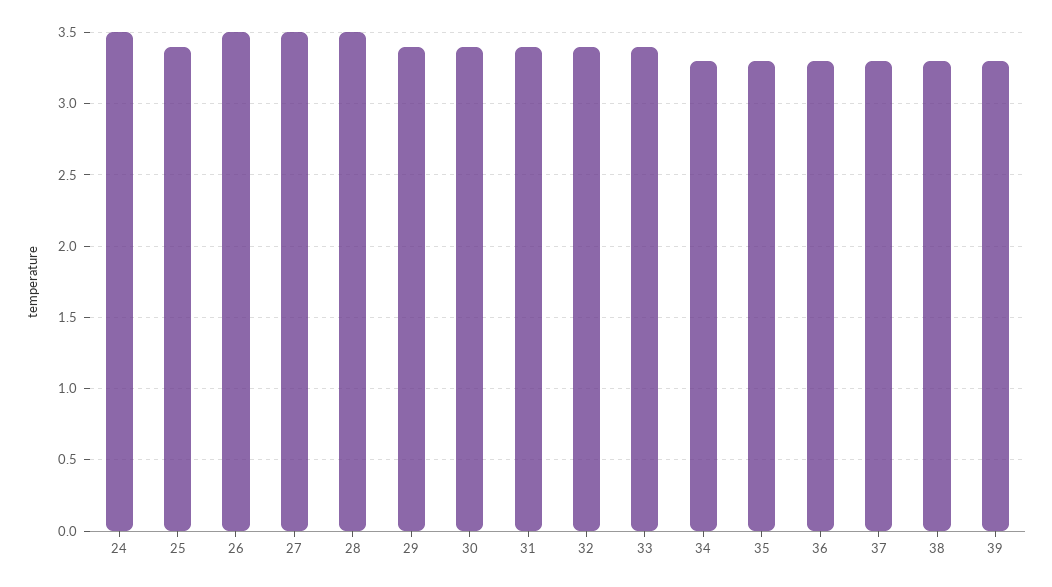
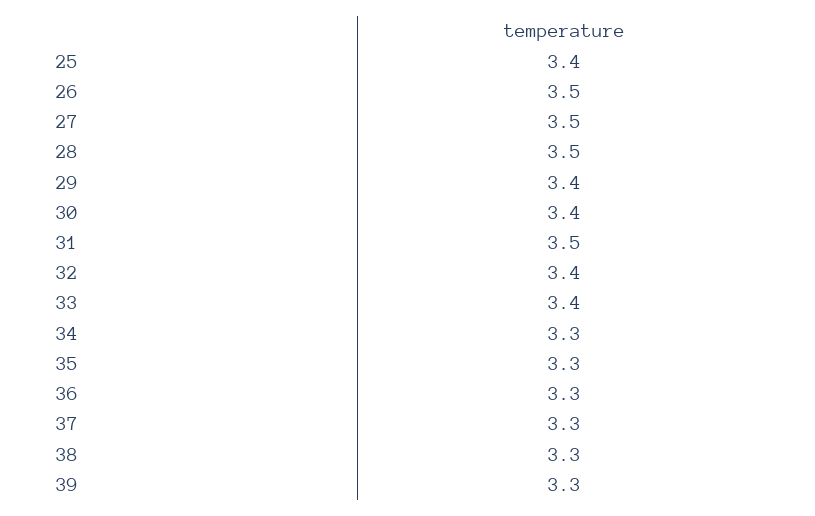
  {
-   "24": 3.5,
    "25": 3.4,
    "26": 3.5,
    "27": 3.5,
    "28": 3.5,
    "29": 3.4,
    "30": 3.4,
-   "31": 3.4,
+   "31": 3.5,
    "32": 3.4,
    "33": 3.4,
    "34": 3.3,
    "35": 3.3,
    "36": 3.3,
    "37": 3.3,
    "38": 3.3,
    "39": 3.3
  }

